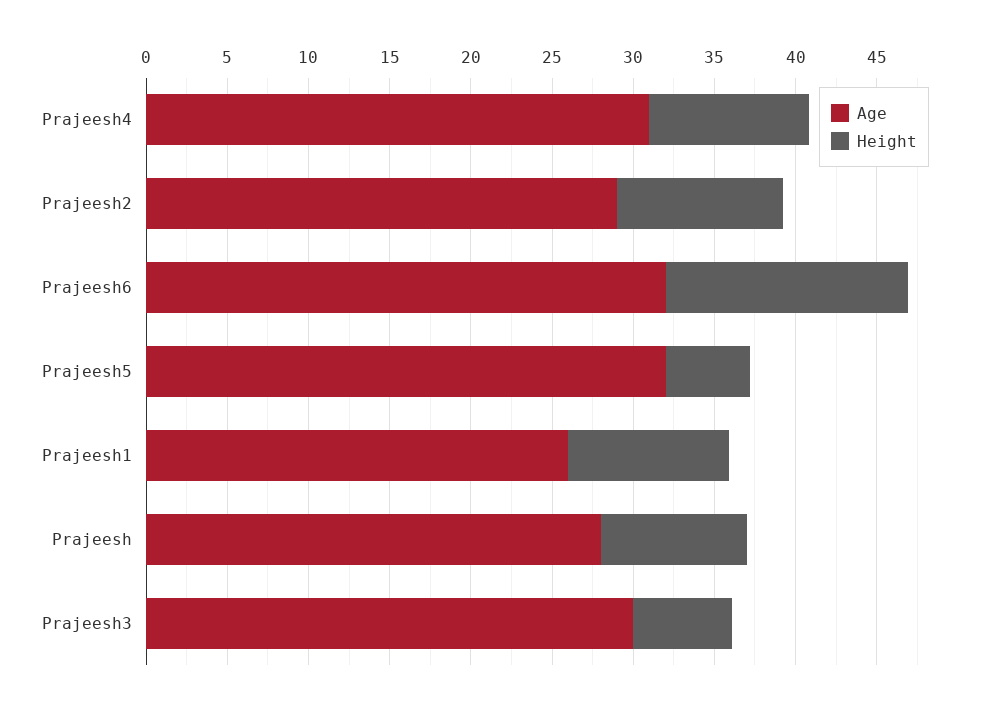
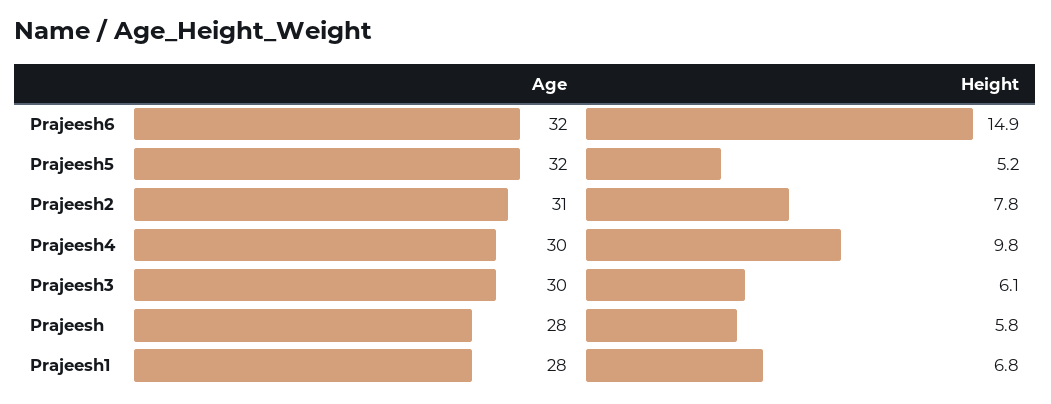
  {
    "Age": {
-     "Prajeesh4": 31,
+     "Prajeesh4": 30,
-     "Prajeesh2": 29,
+     "Prajeesh2": 31,
      "Prajeesh6": 32,
      "Prajeesh5": 32,
-     "Prajeesh1": 26,
+     "Prajeesh1": 28,
      "Prajeesh": 28,
      "Prajeesh3": 30
    },
    "Height": {
      "Prajeesh4": 9.8,
-     "Prajeesh2": 10,
+     "Prajeesh2": 7.8,
      "Prajeesh6": 14.9,
      "Prajeesh5": 5.2,
-     "Prajeesh1": 10,
+     "Prajeesh1": 6.8,
-     "Prajeesh": 9,
+     "Prajeesh": 5.8,
      "Prajeesh3": 6.1
    }
  }

